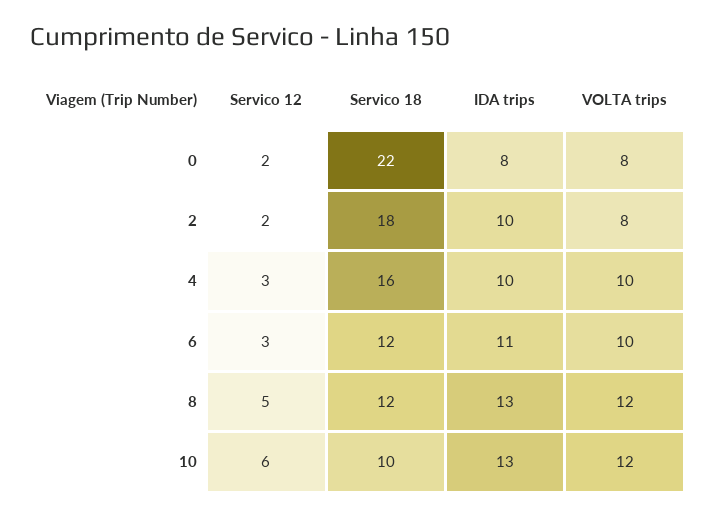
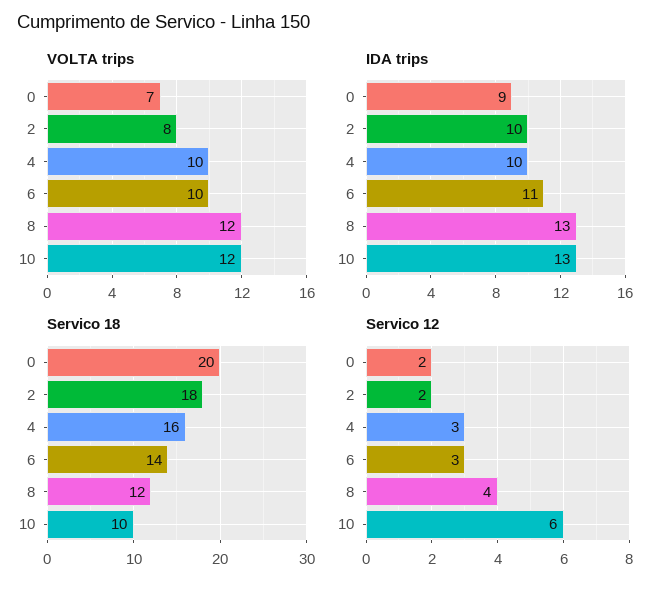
  {
    "Servico 12": {
      "0": 2,
      "2": 2,
      "4": 3,
      "6": 3,
-     "8": 5,
+     "8": 4,
      "10": 6
    },
    "Servico 18": {
-     "0": 22,
+     "0": 20,
      "2": 18,
      "4": 16,
-     "6": 12,
+     "6": 14,
      "8": 12,
      "10": 10
    },
    "IDA trips": {
-     "0": 8,
+     "0": 9,
      "2": 10,
      "4": 10,
      "6": 11,
      "8": 13,
      "10": 13
    },
    "VOLTA trips": {
-     "0": 8,
+     "0": 7,
      "2": 8,
      "4": 10,
      "6": 10,
      "8": 12,
      "10": 12
    }
  }

